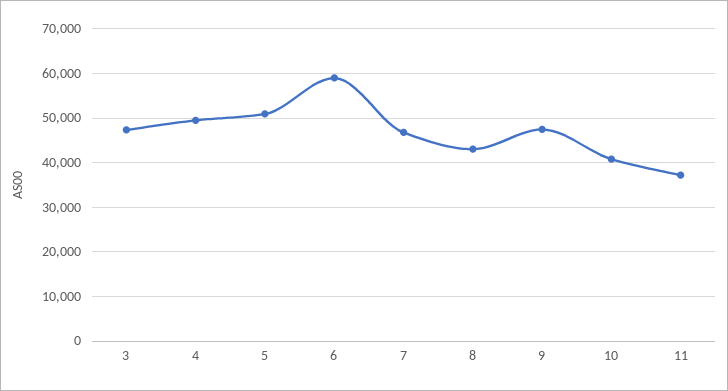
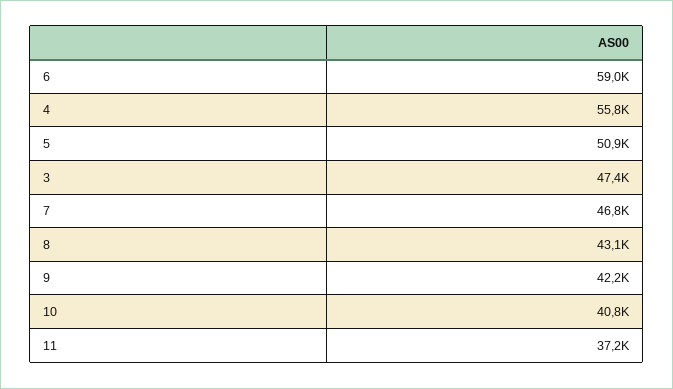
  {
    "3": 47400,
-   "4": 50000,
+   "4": 55800,
    "5": 50900,
    "6": 59000,
    "7": 46800,
    "8": 43100,
-   "9": 48000,
+   "9": 42200,
    "10": 40800,
    "11": 37200
  }

